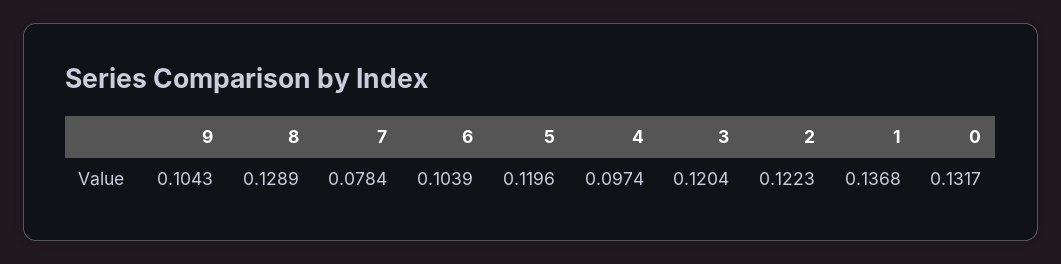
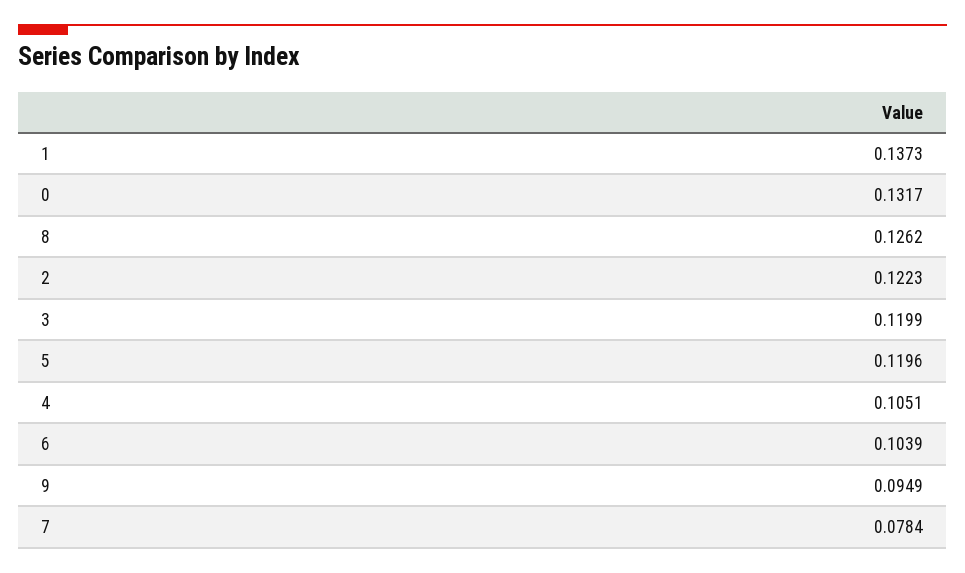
  {
-   "9": 0.1043,
+   "9": 0.0949,
-   "8": 0.1289,
+   "8": 0.1262,
    "7": 0.0784,
    "6": 0.1039,
    "5": 0.1196,
-   "4": 0.0974,
+   "4": 0.1051,
-   "3": 0.1204,
+   "3": 0.1199,
    "2": 0.1223,
-   "1": 0.1368,
+   "1": 0.1373,
    "0": 0.1317
  }

